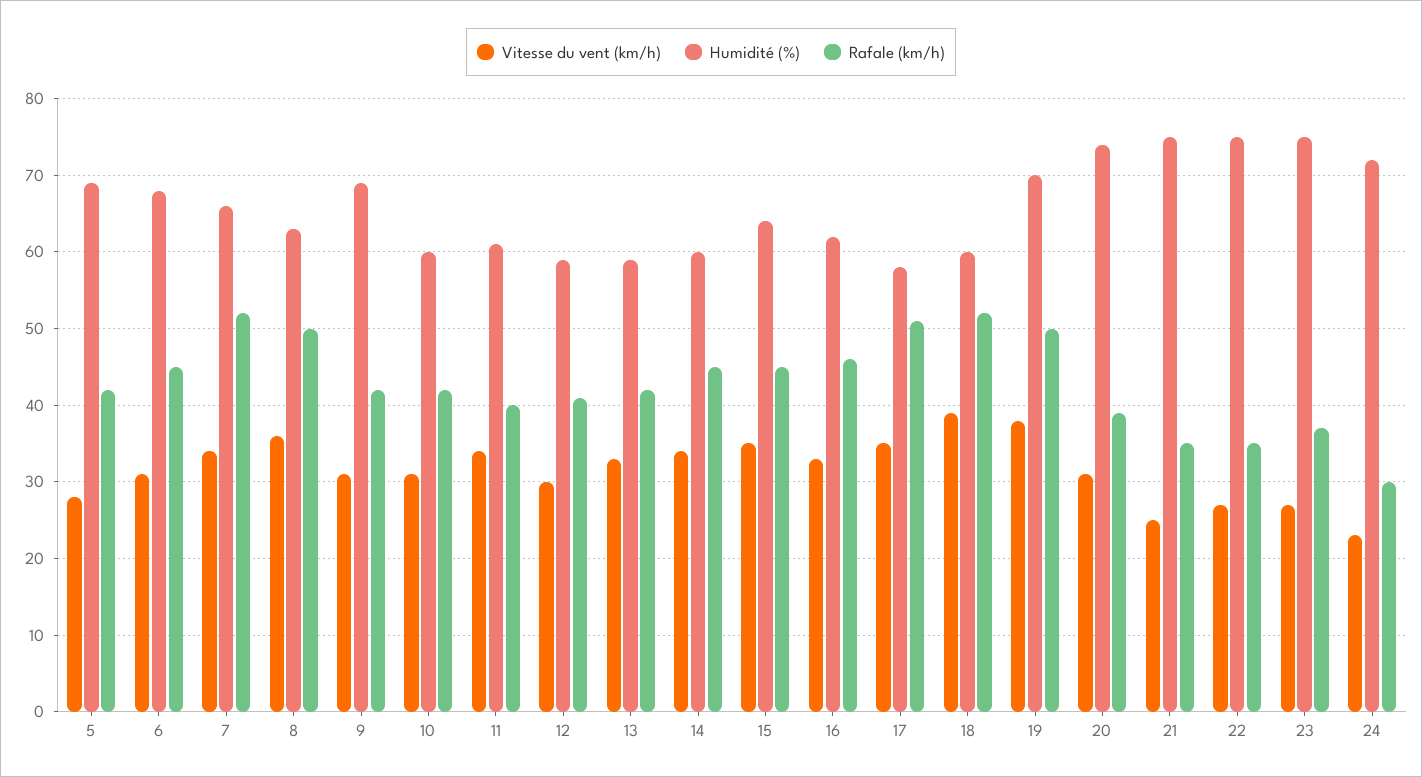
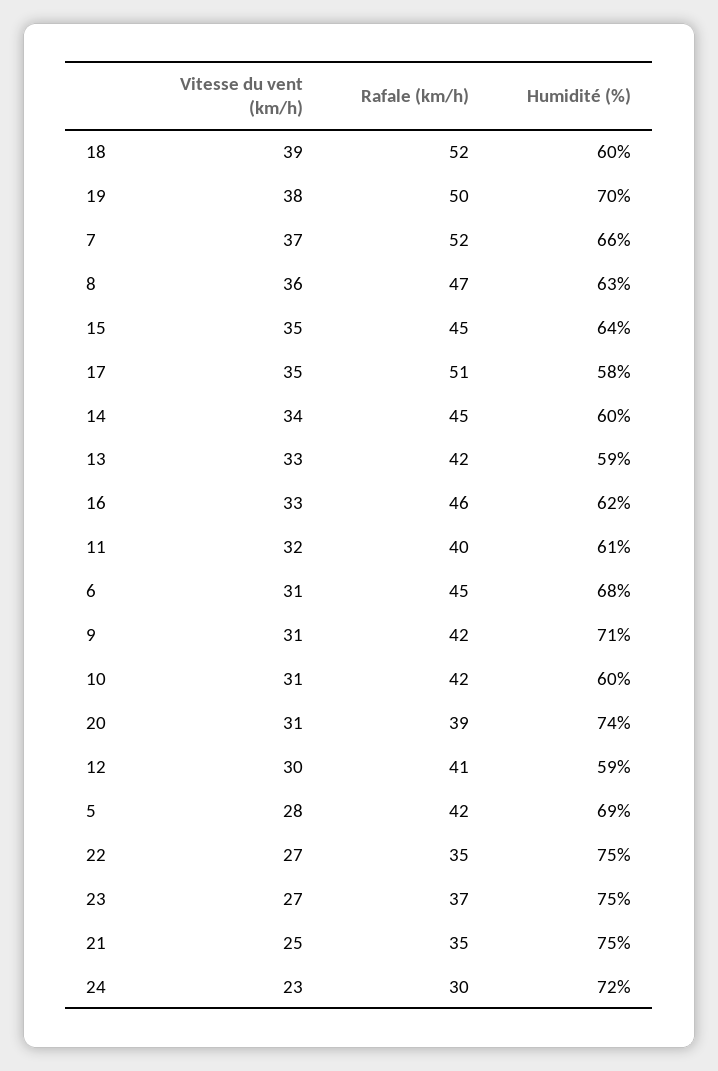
  {
    "Vitesse du vent (km/h)": {
      "5": 28,
      "6": 31,
-     "7": 34,
+     "7": 37,
      "8": 36,
      "9": 31,
      "10": 31,
-     "11": 34,
+     "11": 32,
      "12": 30,
      "13": 33,
      "14": 34,
      "15": 35,
      "16": 33,
      "17": 35,
      "18": 39,
      "19": 38,
      "20": 31,
      "21": 25,
      "22": 27,
      "23": 27,
      "24": 23
    },
    "Humidité (%)": {
      "5": 69,
      "6": 68,
      "7": 66,
      "8": 63,
-     "9": 69,
+     "9": 71,
      "10": 60,
      "11": 61,
      "12": 59,
      "13": 59,
      "14": 60,
      "15": 64,
      "16": 62,
      "17": 58,
      "18": 60,
      "19": 70,
      "20": 74,
      "21": 75,
      "22": 75,
      "23": 75,
      "24": 72
    },
    "Rafale (km/h)": {
      "5": 42,
      "6": 45,
      "7": 52,
-     "8": 50,
+     "8": 47,
      "9": 42,
      "10": 42,
      "11": 40,
      "12": 41,
      "13": 42,
      "14": 45,
      "15": 45,
      "16": 46,
      "17": 51,
      "18": 52,
      "19": 50,
      "20": 39,
      "21": 35,
      "22": 35,
      "23": 37,
      "24": 30
    }
  }

